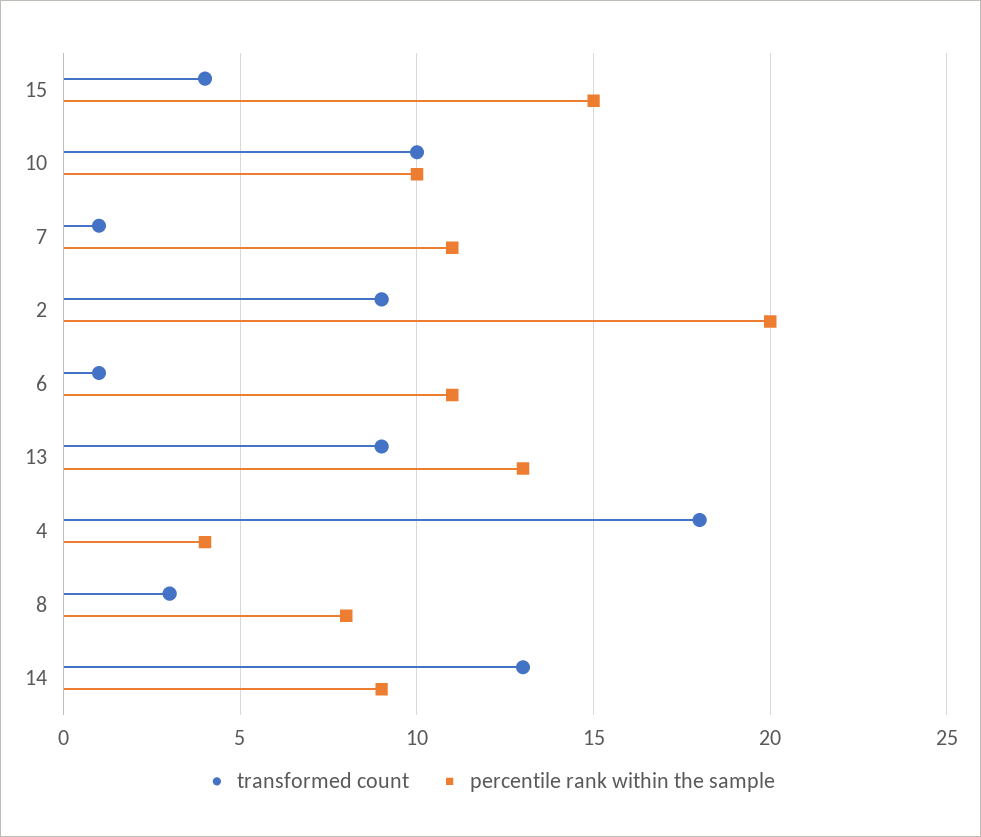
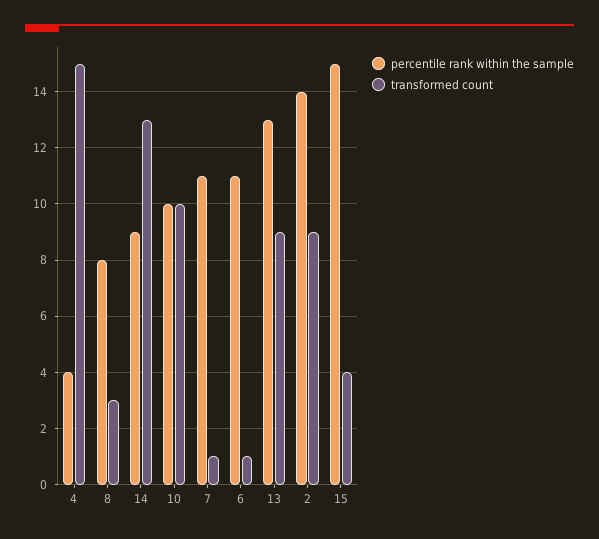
  {
    "transformed count": {
      "15": 4,
      "10": 10,
      "7": 1,
      "2": 9,
      "6": 1,
      "13": 9,
-     "4": 18,
+     "4": 15,
      "8": 3,
      "14": 13
    },
    "percentile rank within the sample": {
      "15": 15,
      "10": 10,
      "7": 11,
-     "2": 20,
+     "2": 14,
      "6": 11,
      "13": 13,
      "4": 4,
      "8": 8,
      "14": 9
    }
  }

